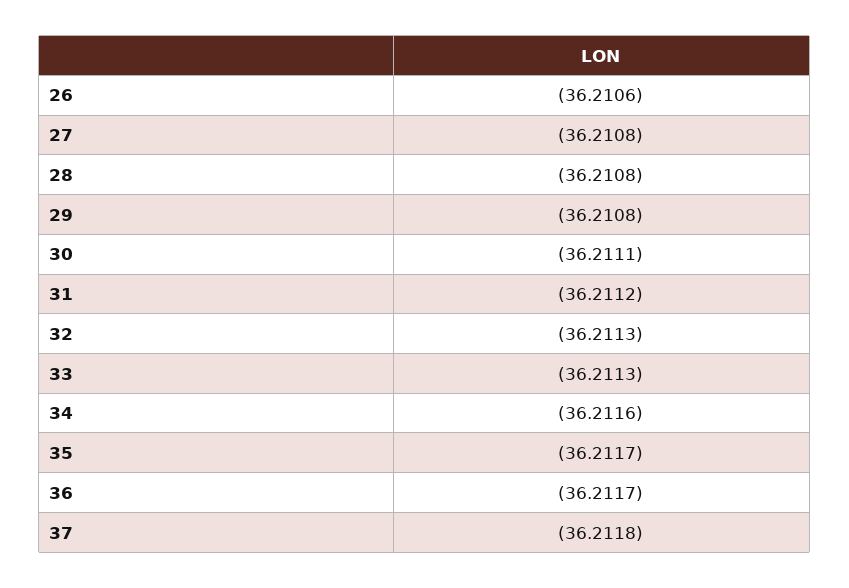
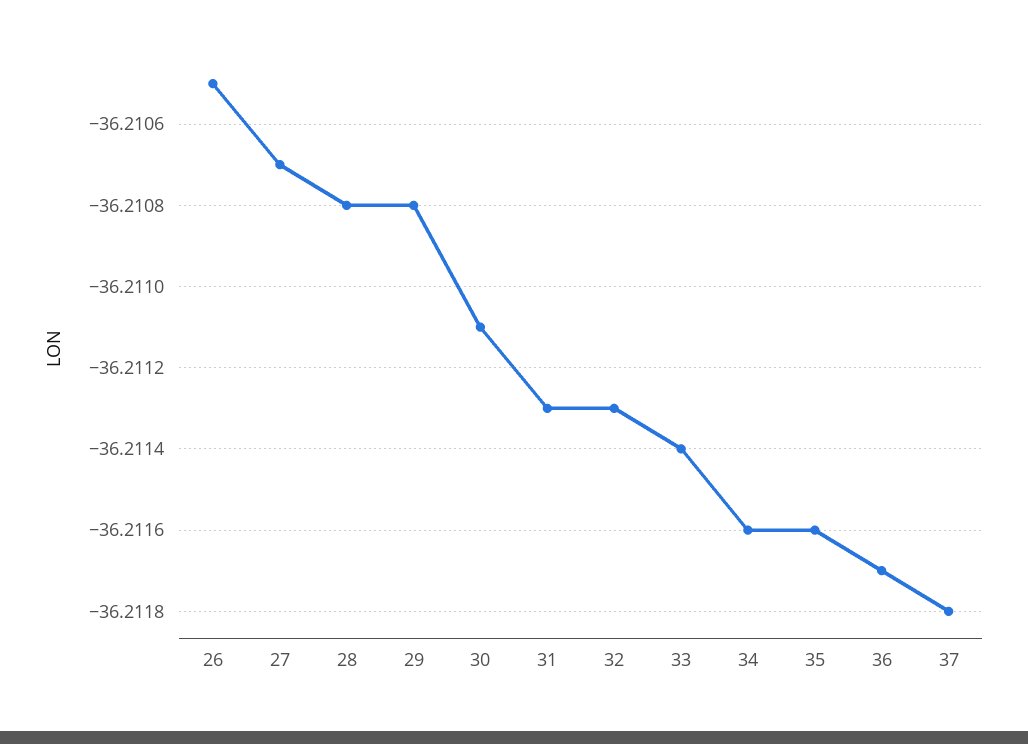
  {
-   "26": -36.2106,
+   "26": -36.2105,
-   "27": -36.2108,
+   "27": -36.2107,
    "28": -36.2108,
    "29": -36.2108,
    "30": -36.2111,
-   "31": -36.2112,
+   "31": -36.2113,
    "32": -36.2113,
-   "33": -36.2113,
+   "33": -36.2114,
    "34": -36.2116,
-   "35": -36.2117,
+   "35": -36.2116,
    "36": -36.2117,
    "37": -36.2118
  }

